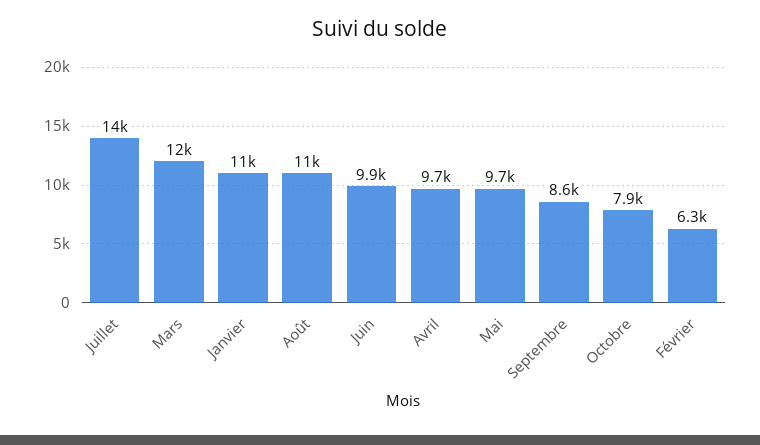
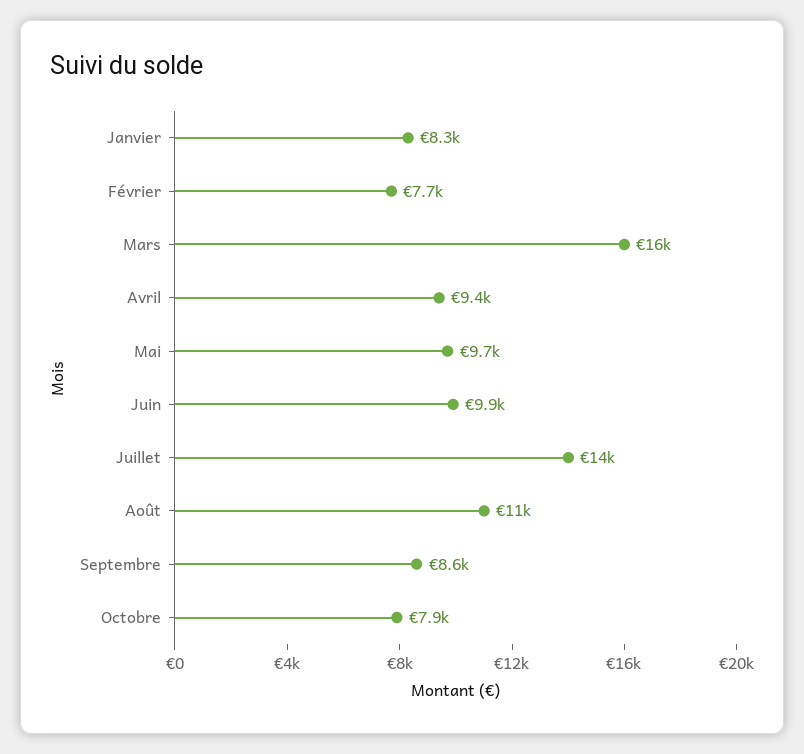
  {
    "Juillet": 14000,
-   "Mars": 12000,
+   "Mars": 16000,
-   "Janvier": 11000,
+   "Janvier": 8300,
    "Août": 11000,
    "Juin": 9900,
-   "Avril": 9700,
+   "Avril": 9400,
    "Mai": 9700,
    "Septembre": 8600,
    "Octobre": 7900,
-   "Février": 6300
+   "Février": 7700
  }

